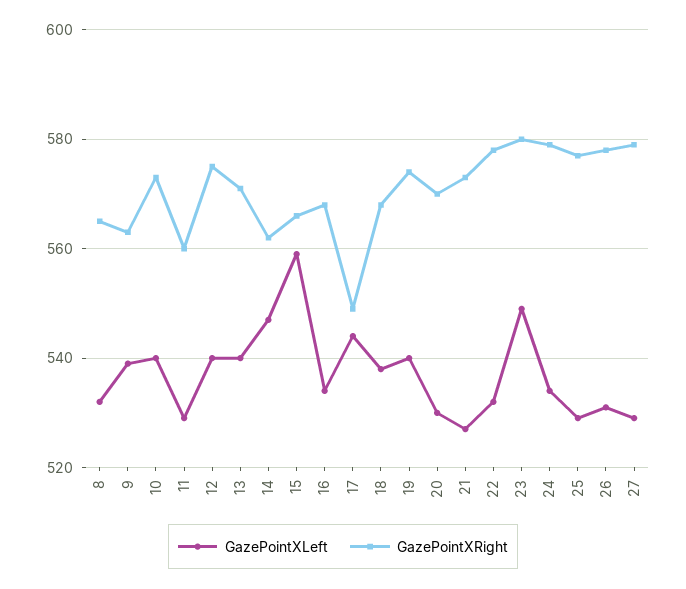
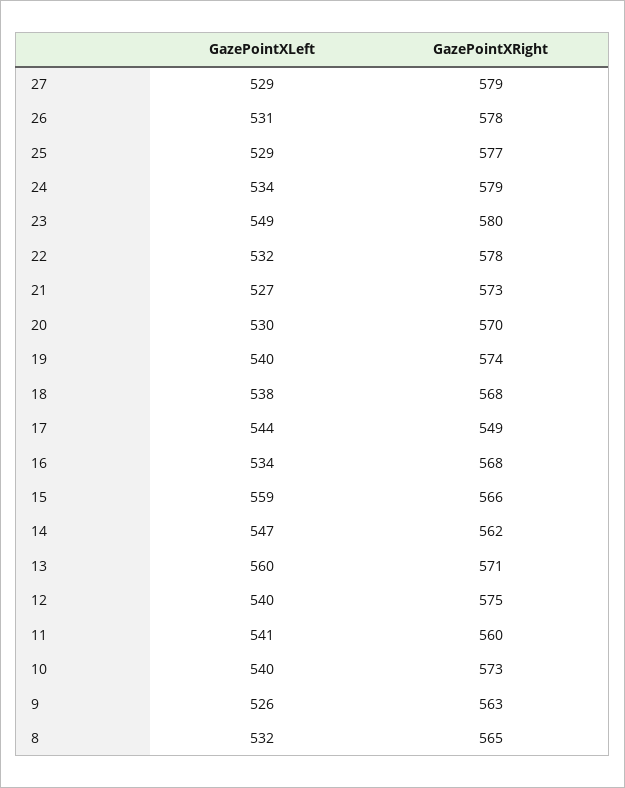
  {
    "GazePointXLeft": {
      "8": 532,
-     "9": 540,
+     "9": 526,
      "10": 540,
-     "11": 530,
+     "11": 541,
      "12": 540,
-     "13": 540,
+     "13": 560,
      "14": 547,
      "15": 559,
      "16": 534,
      "17": 544,
      "18": 538,
      "19": 540,
      "20": 530,
      "21": 527,
      "22": 532,
      "23": 549,
      "24": 534,
      "25": 529,
      "26": 531,
      "27": 529
    },
    "GazePointXRight": {
      "8": 565,
      "9": 563,
      "10": 573,
      "11": 560,
      "12": 575,
      "13": 571,
      "14": 562,
      "15": 566,
      "16": 568,
      "17": 549,
      "18": 568,
      "19": 574,
      "20": 570,
      "21": 573,
      "22": 578,
      "23": 580,
      "24": 579,
      "25": 577,
      "26": 578,
      "27": 579
    }
  }

